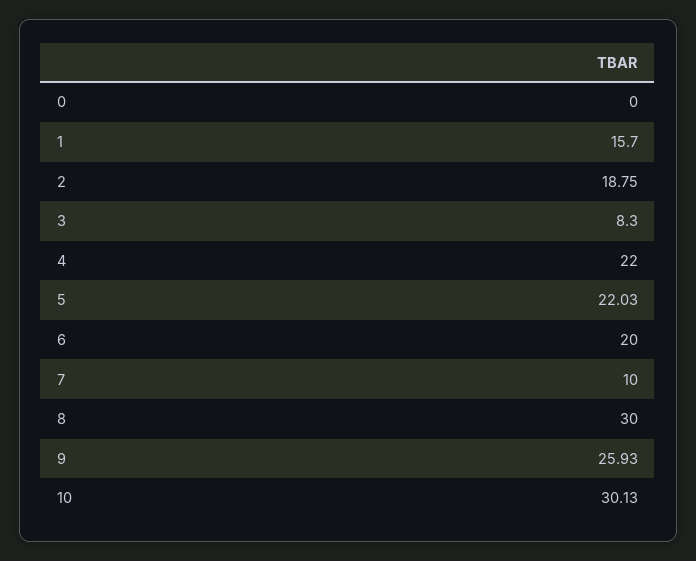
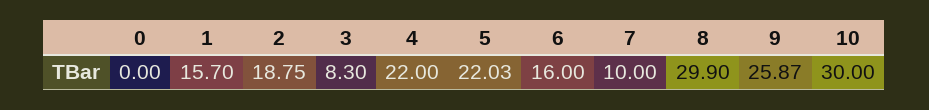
  {
    "0": 0,
    "1": 15.7,
    "2": 18.75,
    "3": 8.3,
    "4": 22,
    "5": 22.03,
-   "6": 20,
+   "6": 16,
    "7": 10,
-   "8": 30,
+   "8": 29.9,
-   "9": 25.93,
+   "9": 25.87,
-   "10": 30.13
+   "10": 30
  }

